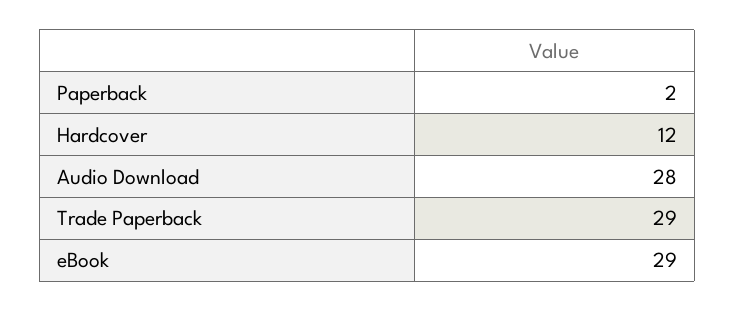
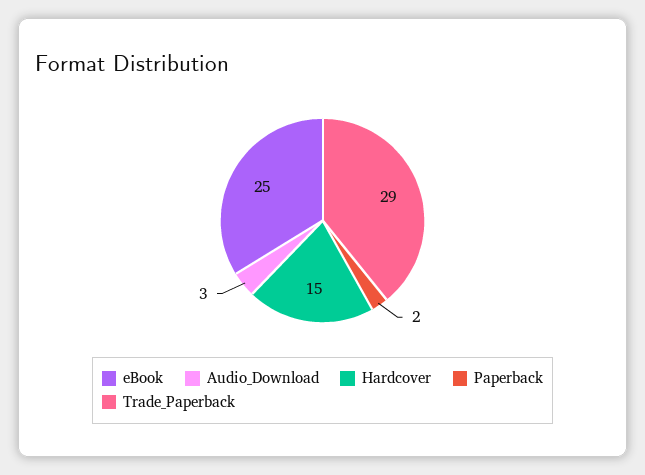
  {
    "Paperback": 2,
-   "Hardcover": 12,
+   "Hardcover": 15,
-   "Audio Download": 28,
+   "Audio Download": 3,
    "Trade Paperback": 29,
-   "eBook": 29
+   "eBook": 25
  }

